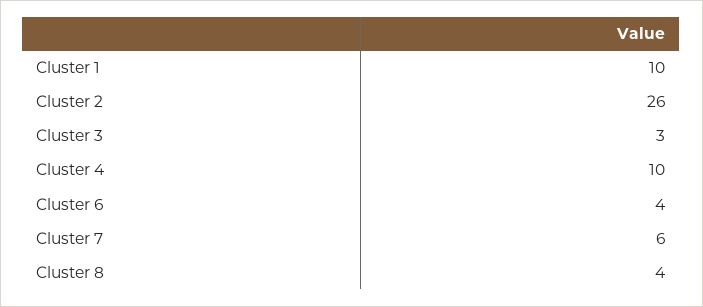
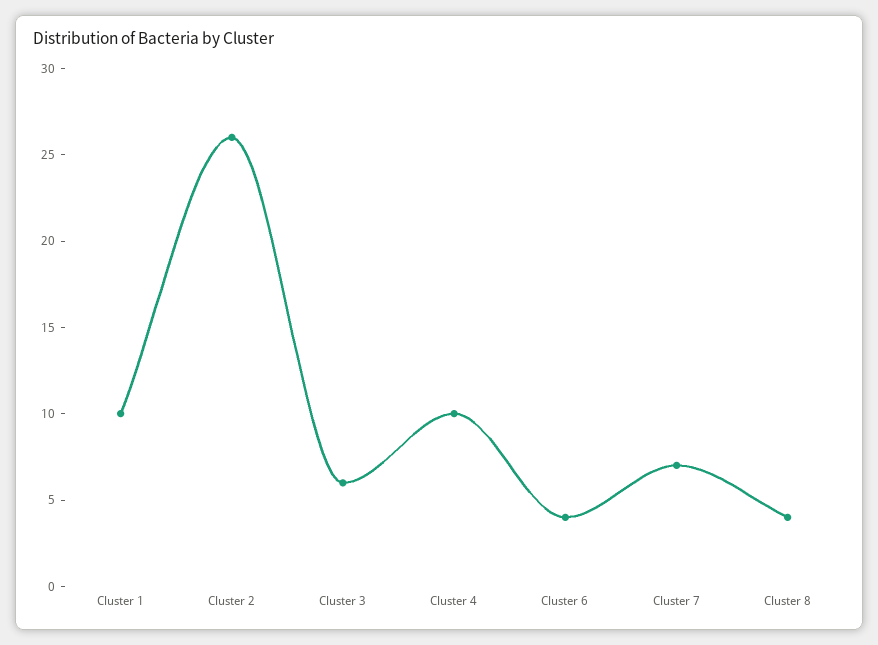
  {
    "Cluster 1": 10,
    "Cluster 2": 26,
-   "Cluster 3": 3,
+   "Cluster 3": 6,
    "Cluster 4": 10,
    "Cluster 6": 4,
-   "Cluster 7": 6,
+   "Cluster 7": 7,
    "Cluster 8": 4
  }

